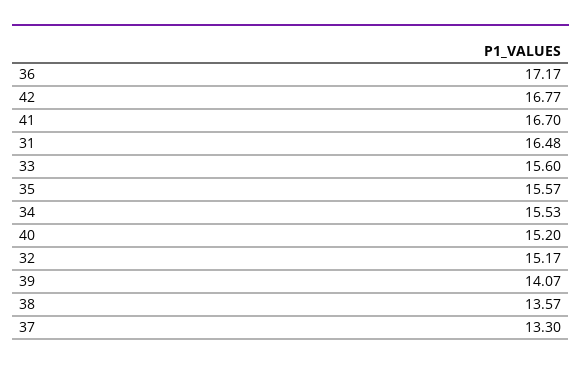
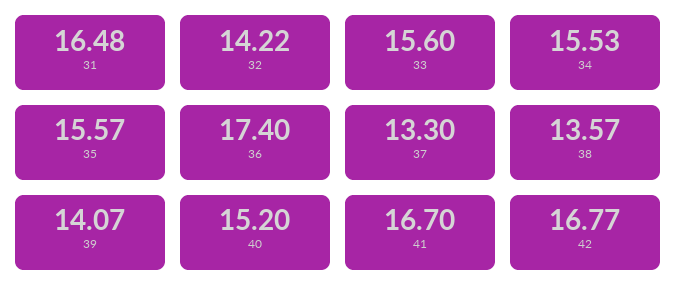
  {
-   "36": 17.17,
+   "36": 17.4,
    "42": 16.77,
    "41": 16.7,
    "31": 16.48,
    "33": 15.6,
    "35": 15.57,
    "34": 15.53,
    "40": 15.2,
-   "32": 15.17,
+   "32": 14.22,
    "39": 14.07,
    "38": 13.57,
    "37": 13.3
  }

